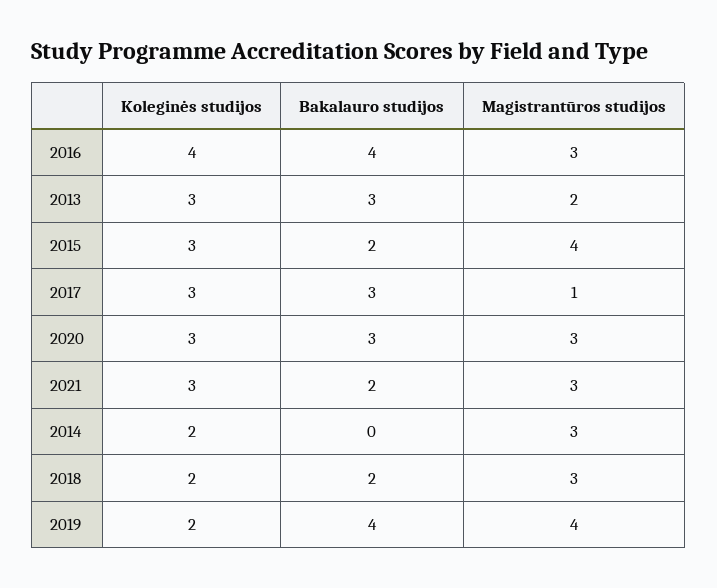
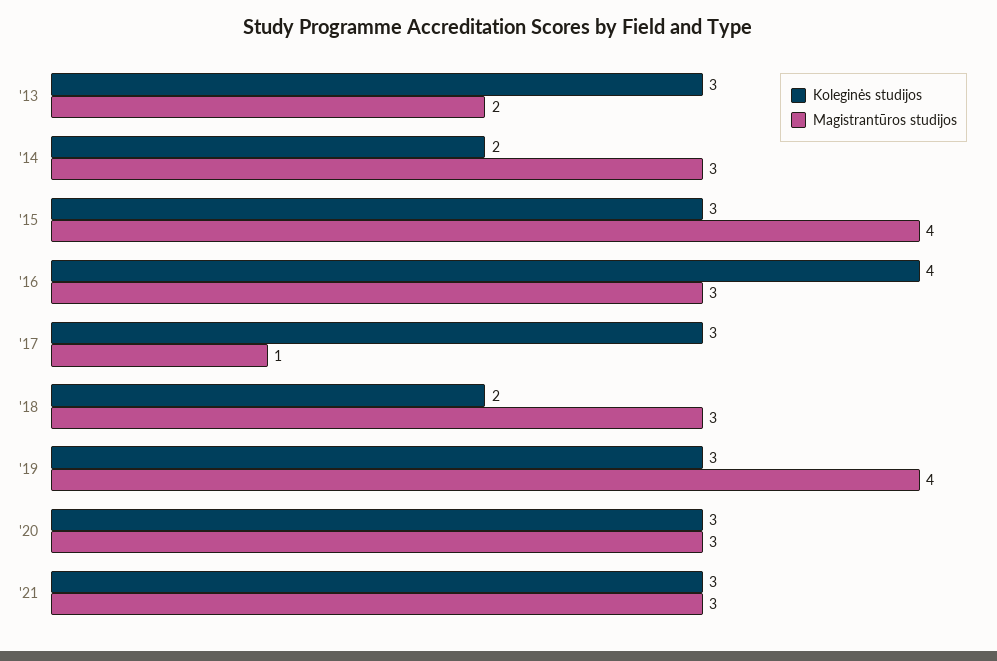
  {
    "Koleginės studijos": {
      "2016": 4,
      "2013": 3,
      "2015": 3,
      "2017": 3,
      "2020": 3,
      "2021": 3,
      "2014": 2,
      "2018": 2,
-     "2019": 2
+     "2019": 3
    },
-   "Bakalauro studijos": {
-     "2016": 4,
-     "2013": 3,
-     "2015": 2,
-     "2017": 3,
-     "2020": 3,
-     "2021": 2,
-     "2014": 0,
-     "2018": 2,
-     "2019": 4
-   },
    "Magistrantūros studijos": {
      "2016": 3,
      "2013": 2,
      "2015": 4,
      "2017": 1,
      "2020": 3,
      "2021": 3,
      "2014": 3,
      "2018": 3,
      "2019": 4
    }
  }

